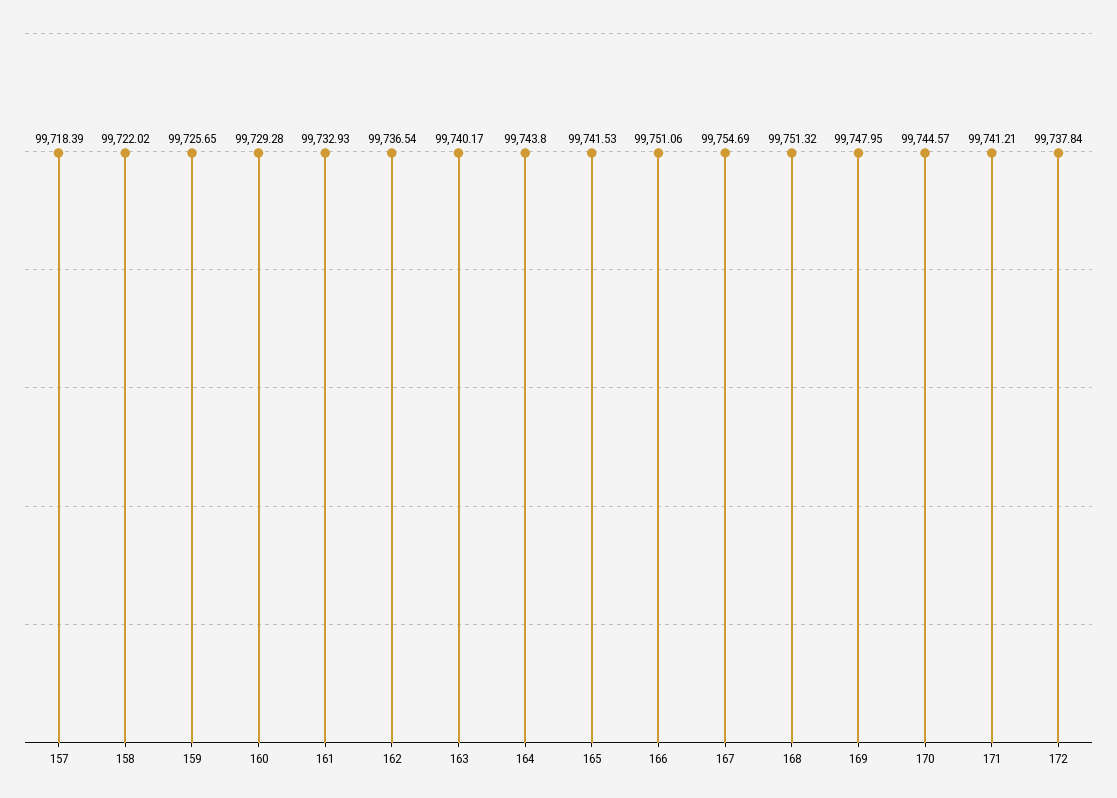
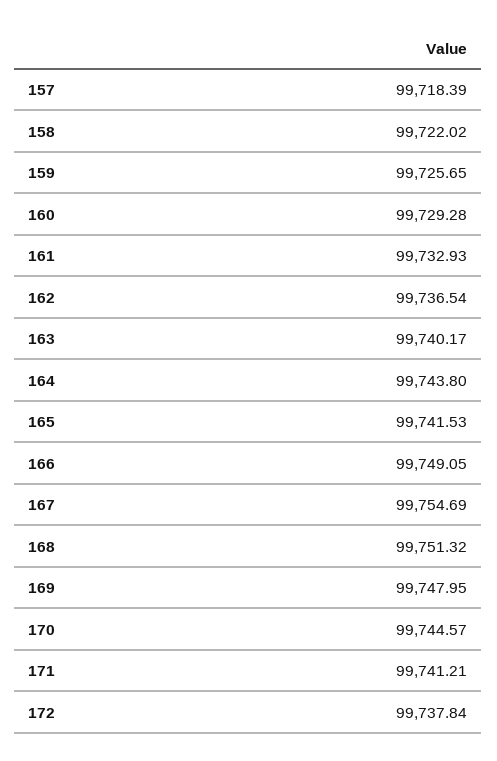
  {
    "157": 99718.39,
    "158": 99722.02,
    "159": 99725.65,
    "160": 99729.28,
    "161": 99732.93,
    "162": 99736.54,
    "163": 99740.17,
    "164": 99743.8,
    "165": 99741.53,
-   "166": 99751.06,
+   "166": 99749.05,
    "167": 99754.69,
    "168": 99751.32,
    "169": 99747.95,
    "170": 99744.57,
    "171": 99741.21,
    "172": 99737.84
  }

